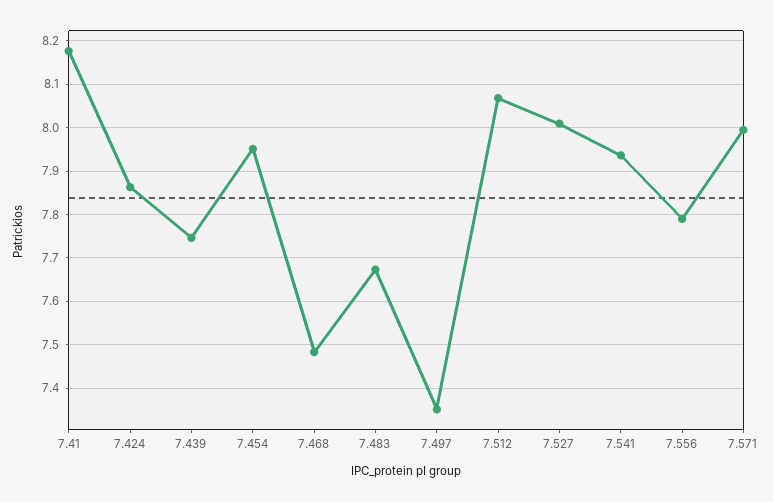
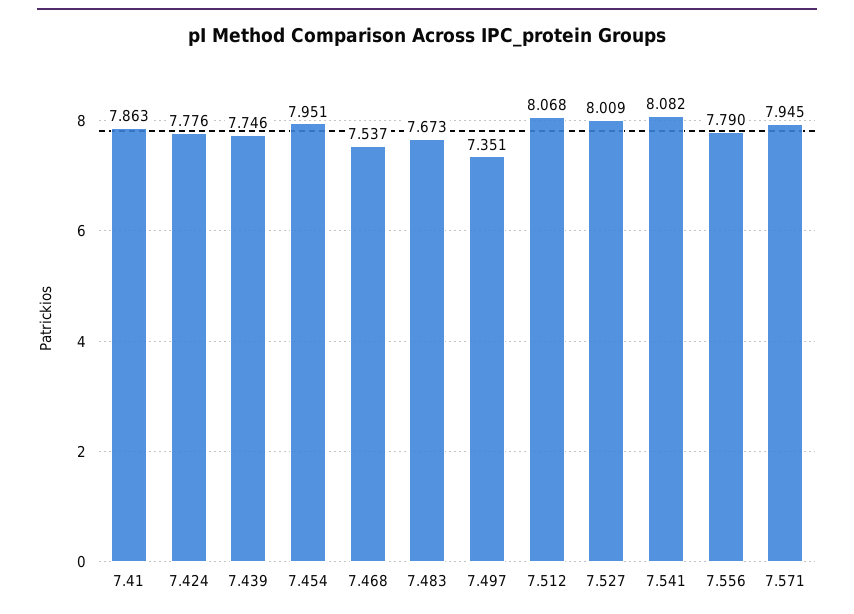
  {
-   "7.41": 8.18,
+   "7.41": 7.863,
-   "7.424": 7.86,
+   "7.424": 7.776,
    "7.439": 7.746,
    "7.454": 7.951,
-   "7.468": 7.48,
+   "7.468": 7.537,
    "7.483": 7.673,
    "7.497": 7.351,
    "7.512": 8.068,
    "7.527": 8.009,
-   "7.541": 7.94,
+   "7.541": 8.082,
    "7.556": 7.79,
-   "7.571": 8
+   "7.571": 7.945
  }

